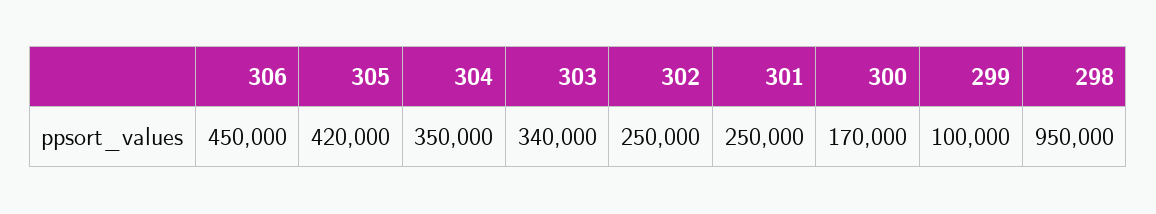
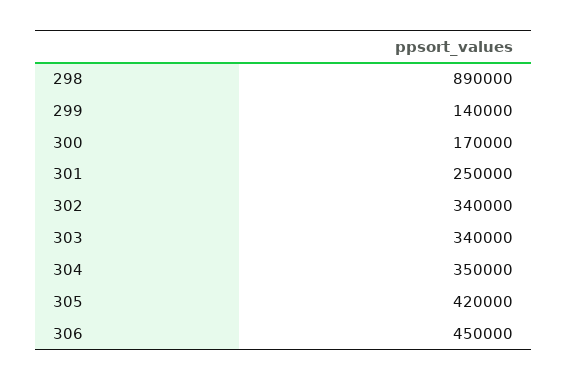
  {
    "306": 450000,
    "305": 420000,
    "304": 350000,
    "303": 340000,
-   "302": 250000,
+   "302": 340000,
    "301": 250000,
    "300": 170000,
-   "299": 100000,
+   "299": 140000,
-   "298": 950000
+   "298": 890000
  }

